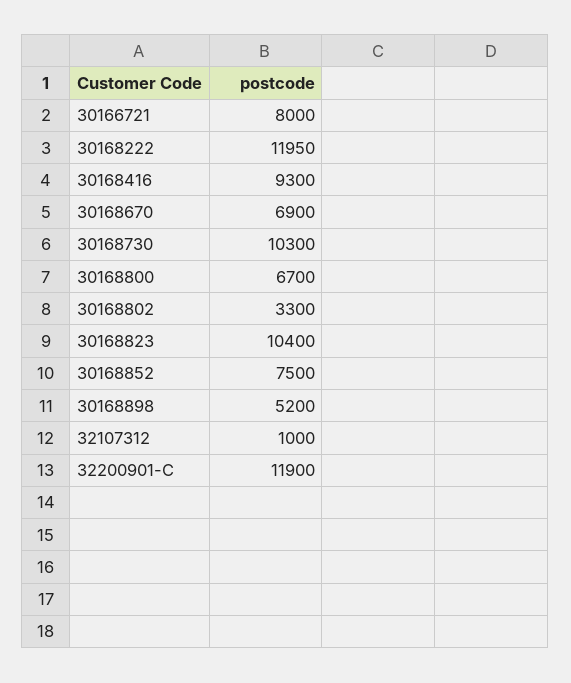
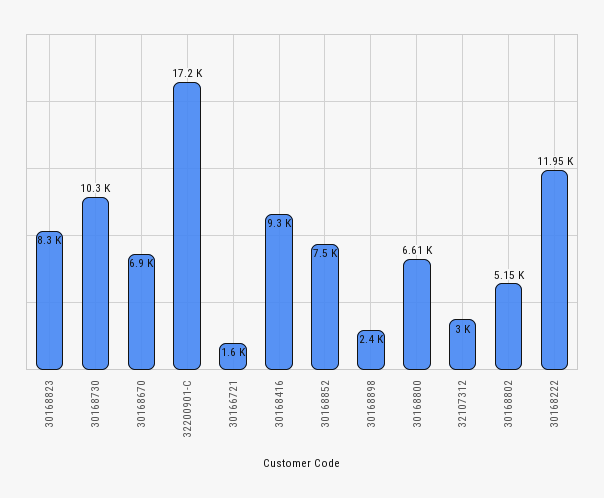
  {
-   "30166721": 8000,
+   "30166721": 1600,
    "30168222": 11950,
    "30168416": 9300,
    "30168670": 6900,
    "30168730": 10300,
-   "30168800": 6700,
+   "30168800": 6610,
-   "30168802": 3300,
+   "30168802": 5150,
-   "30168823": 10400,
+   "30168823": 8300,
    "30168852": 7500,
-   "30168898": 5200,
+   "30168898": 2400,
-   "32107312": 1000,
+   "32107312": 3000,
-   "32200901-C": 11900
+   "32200901-C": 17200
  }

